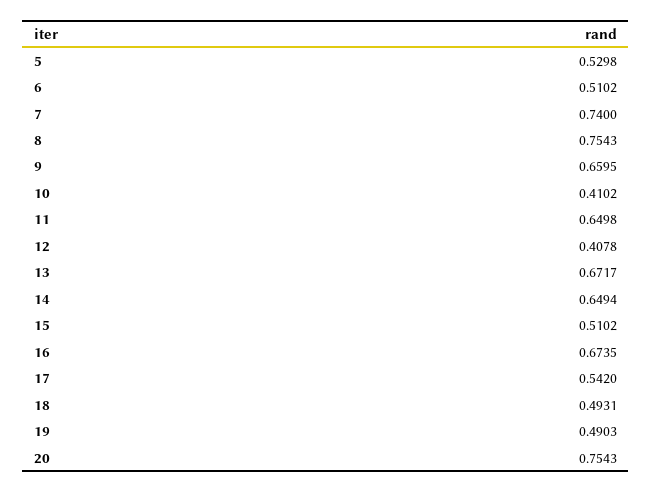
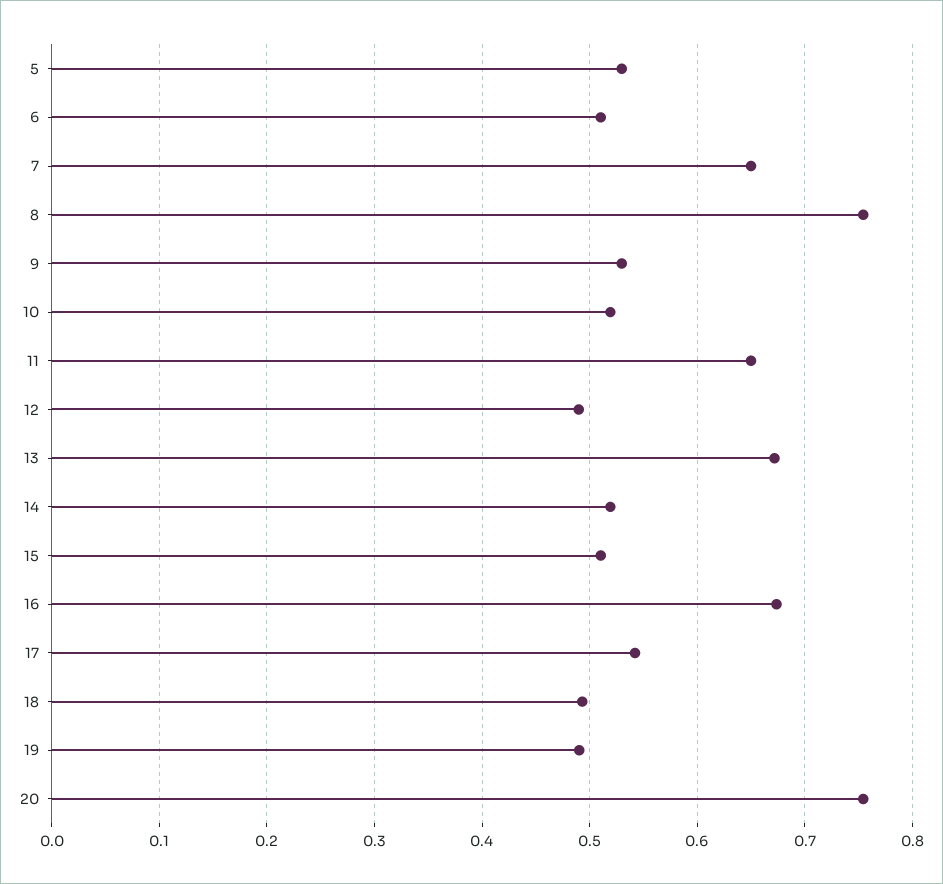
  {
    "5": 0.5298,
    "6": 0.5102,
-   "7": 0.74,
+   "7": 0.65,
    "8": 0.7543,
-   "9": 0.6595,
+   "9": 0.53,
-   "10": 0.4102,
+   "10": 0.52,
    "11": 0.6498,
-   "12": 0.4078,
+   "12": 0.49,
    "13": 0.6717,
-   "14": 0.6494,
+   "14": 0.52,
    "15": 0.5102,
    "16": 0.6735,
    "17": 0.542,
    "18": 0.4931,
    "19": 0.4903,
    "20": 0.7543
  }

